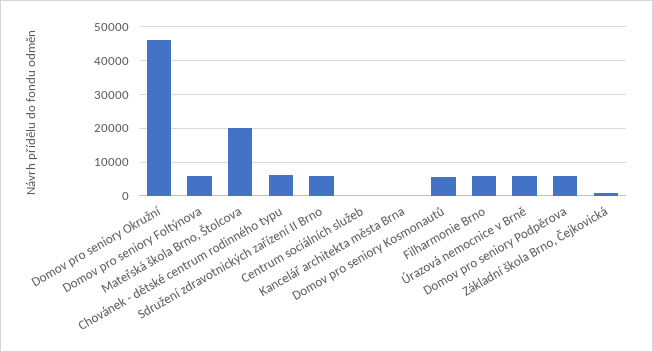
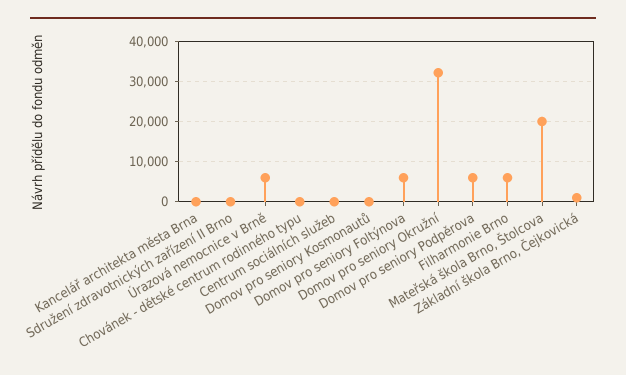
  {
-   "Domov pro seniory Okružní": 46000,
+   "Domov pro seniory Okružní": 32000,
    "Domov pro seniory Foltýnova": 6000,
    "Mateřská škola Brno, Štolcova": 20000,
-   "Chovánek - dětské centrum rodinného typu": 6000,
+   "Chovánek - dětské centrum rodinného typu": 0,
-   "Sdružení zdravotnických zařízení II Brno": 6000,
+   "Sdružení zdravotnických zařízení II Brno": 0,
    "Centrum sociálních služeb": 0,
    "Kancelář architekta města Brna": 0,
-   "Domov pro seniory Kosmonautů": 6000,
+   "Domov pro seniory Kosmonautů": 0,
    "Filharmonie Brno": 6000,
    "Úrazová nemocnice v Brně": 6000,
    "Domov pro seniory Podpěrova": 6000,
    "Základní škola Brno, Čejkovická": 2000
  }

